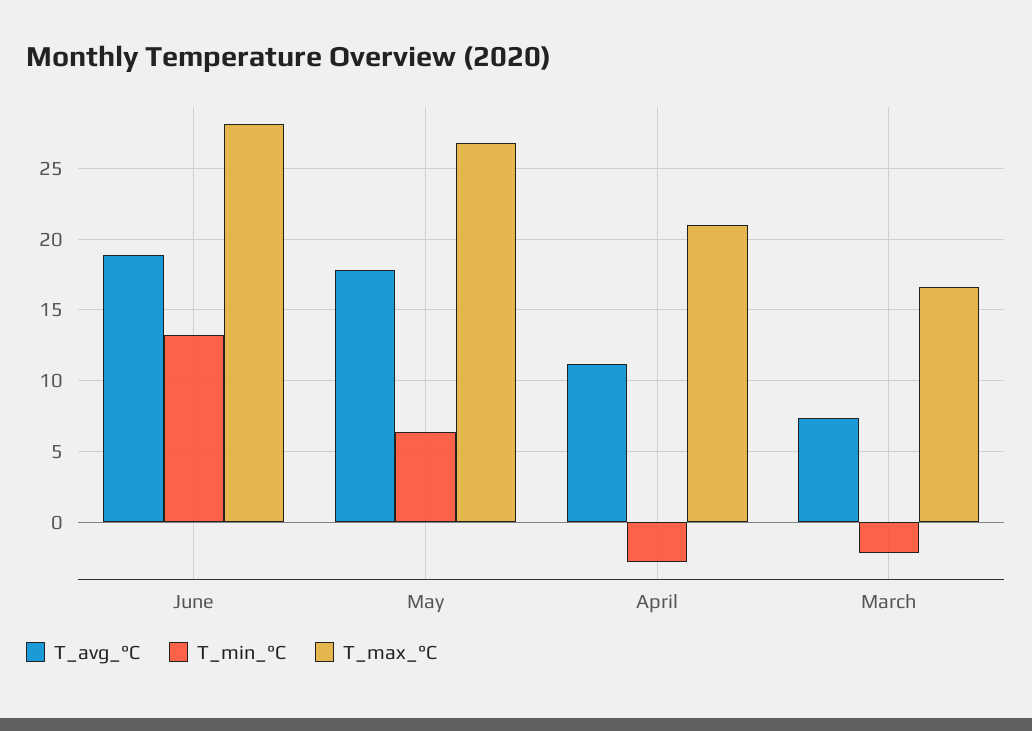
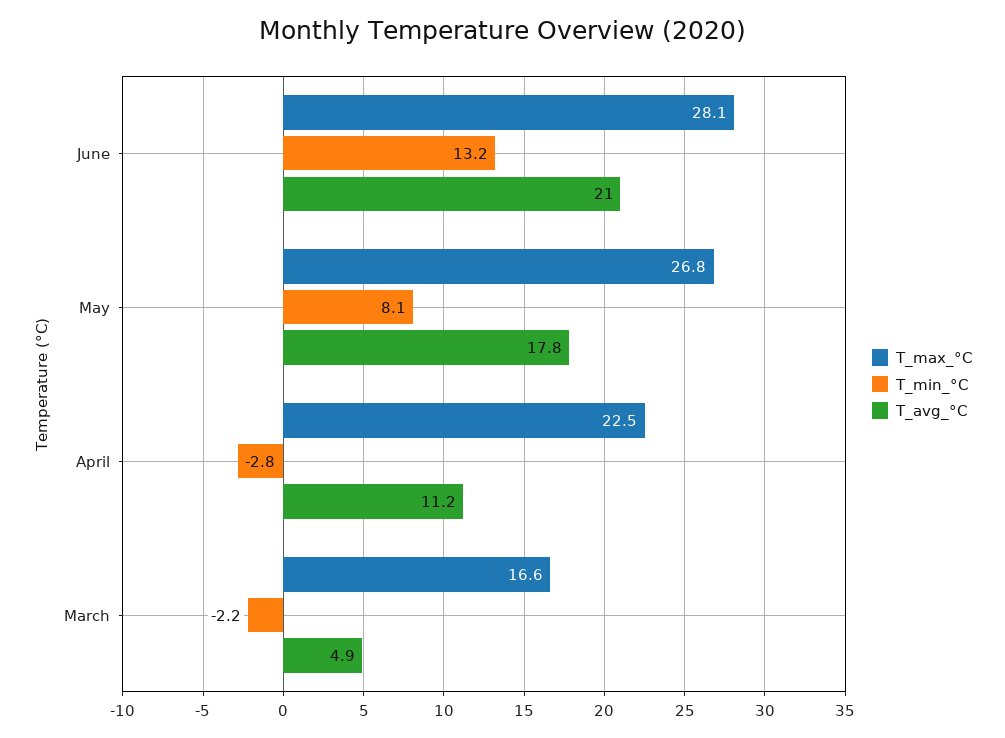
  {
    "T_avg_°C": {
-     "June": 19,
+     "June": 21,
      "May": 17.8,
      "April": 11.2,
-     "March": 7.5
+     "March": 4.9
    },
    "T_min_°C": {
      "June": 13.2,
-     "May": 6.5,
+     "May": 8.1,
      "April": -2.8,
      "March": -2.2
    },
    "T_max_°C": {
      "June": 28.1,
      "May": 26.8,
-     "April": 21,
+     "April": 22.5,
      "March": 16.6
    }
  }

